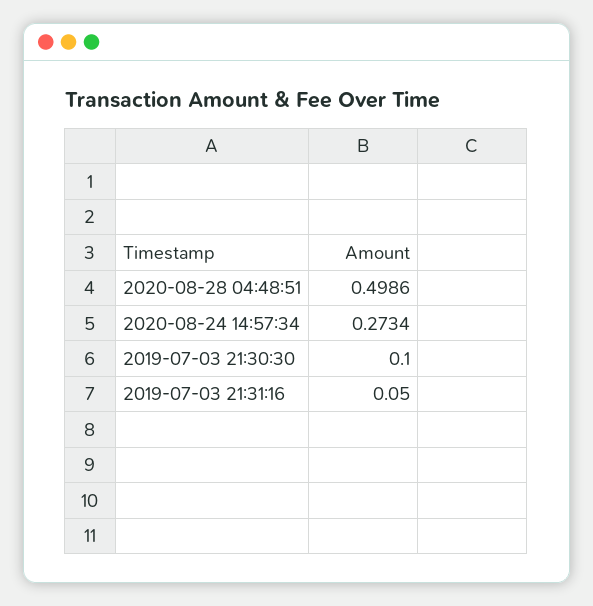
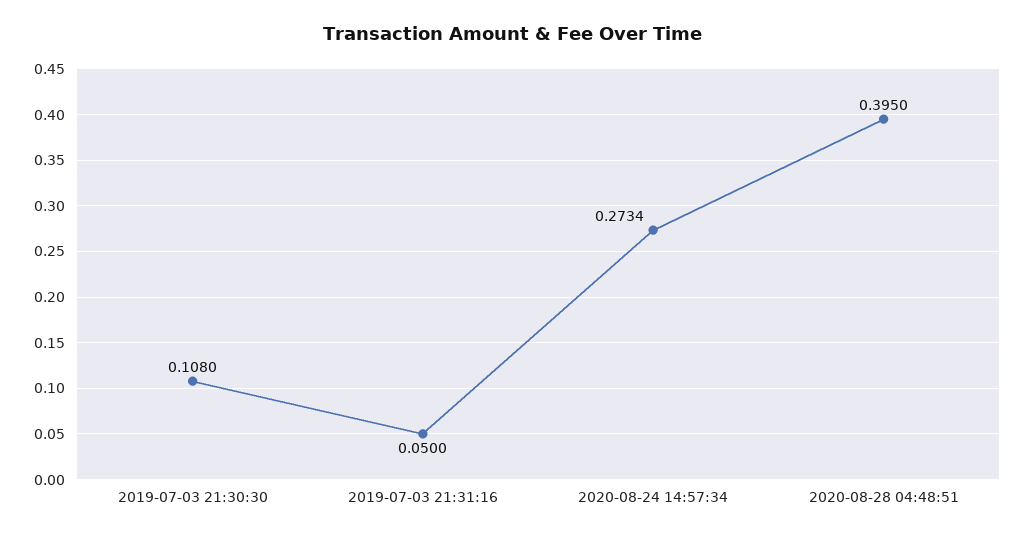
  {
-   "2020-08-28 04:48:51": 0.4986,
+   "2020-08-28 04:48:51": 0.395,
    "2020-08-24 14:57:34": 0.2734,
-   "2019-07-03 21:30:30": 0.1,
+   "2019-07-03 21:30:30": 0.108,
    "2019-07-03 21:31:16": 0.05
  }

